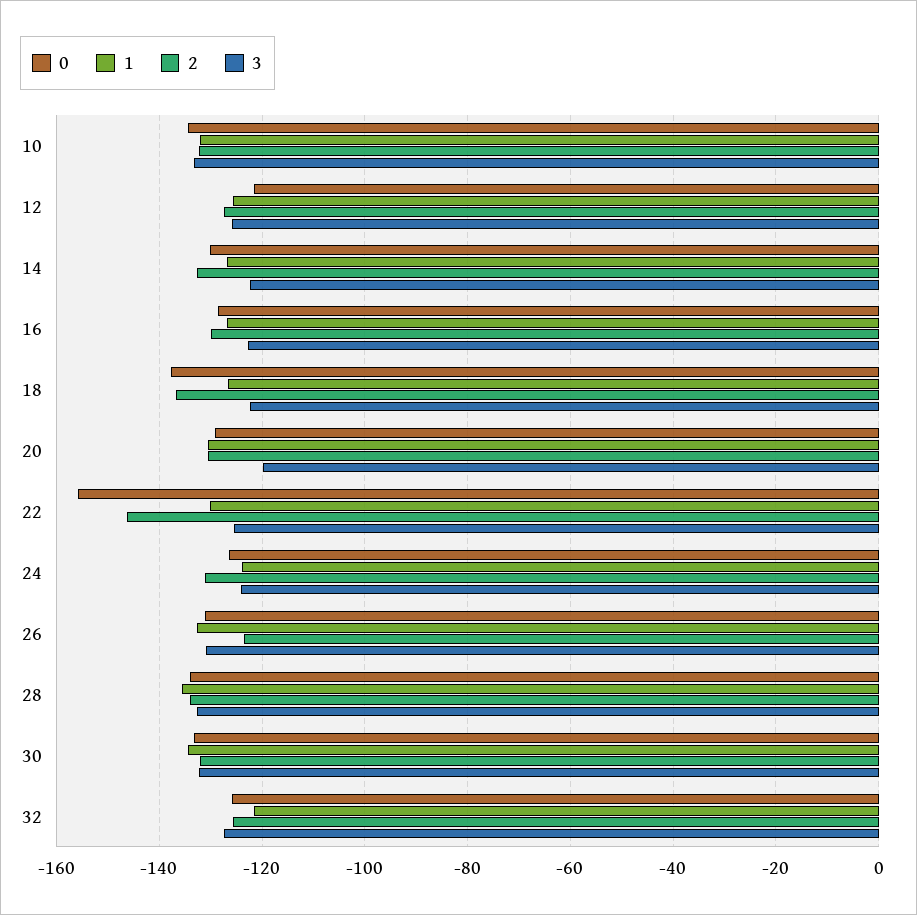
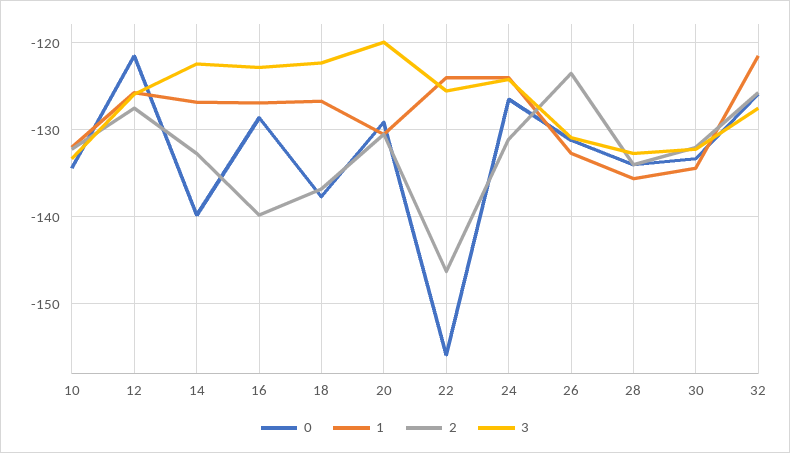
  {
    "0": {
      "10": -134,
      "12": -122,
-     "14": -130,
+     "14": -140,
      "16": -129,
      "18": -138,
      "20": -129,
      "22": -156,
      "24": -127,
      "26": -131,
      "28": -134,
      "30": -133,
      "32": -126
    },
    "1": {
      "10": -132,
      "12": -126,
      "14": -127,
      "16": -127,
      "18": -127,
      "20": -131,
-     "22": -130,
+     "22": -124,
      "24": -124,
      "26": -133,
      "28": -136,
      "30": -134,
      "32": -122
    },
    "2": {
      "10": -132,
      "12": -128,
      "14": -133,
-     "16": -130,
+     "16": -140,
      "18": -137,
      "20": -131,
      "22": -146,
      "24": -131,
      "26": -124,
      "28": -134,
      "30": -132,
      "32": -126
    },
    "3": {
      "10": -133,
      "12": -126,
      "14": -122,
      "16": -123,
      "18": -122,
      "20": -120,
      "22": -126,
      "24": -124,
      "26": -131,
      "28": -133,
      "30": -132,
      "32": -128
    }
  }

